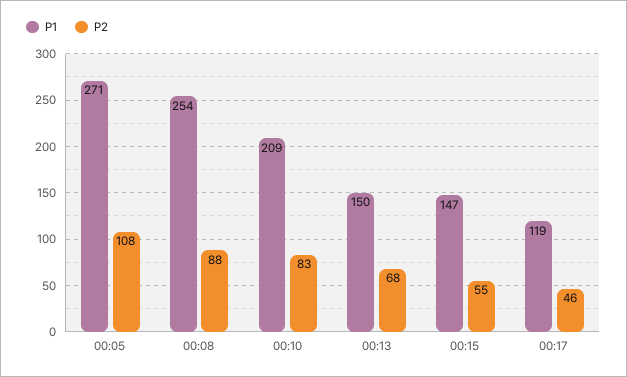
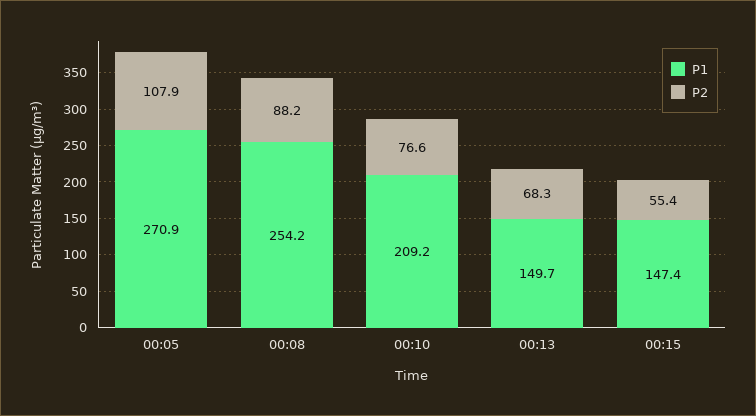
  {
    "P1": {
      "00:05": 270.9,
      "00:08": 254.2,
      "00:10": 209.2,
      "00:13": 149.7,
-     "00:15": 147.4,
+     "00:15": 147.4
-     "00:17": 119
    },
    "P2": {
      "00:05": 107.9,
      "00:08": 88.2,
-     "00:10": 83,
+     "00:10": 76.6,
      "00:13": 68.3,
-     "00:15": 55.4,
+     "00:15": 55.4
-     "00:17": 46
    }
  }

